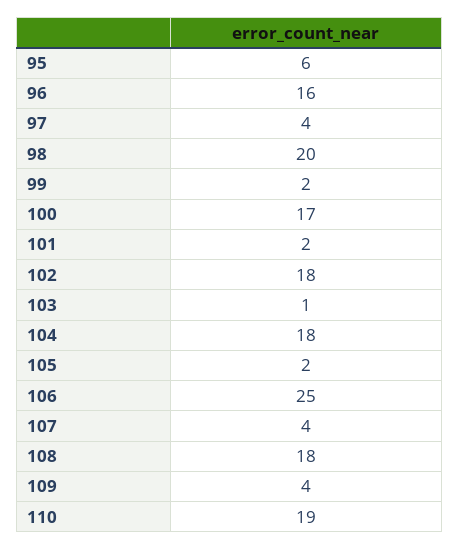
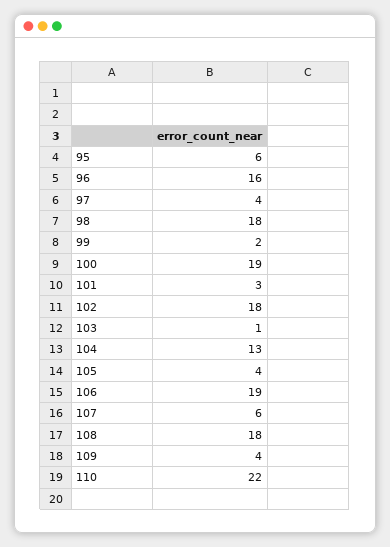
  {
    "95": 6,
    "96": 16,
    "97": 4,
-   "98": 20,
+   "98": 18,
    "99": 2,
-   "100": 17,
+   "100": 19,
-   "101": 2,
+   "101": 3,
    "102": 18,
    "103": 1,
-   "104": 18,
+   "104": 13,
-   "105": 2,
+   "105": 4,
-   "106": 25,
+   "106": 19,
-   "107": 4,
+   "107": 6,
    "108": 18,
    "109": 4,
-   "110": 19
+   "110": 22
  }

